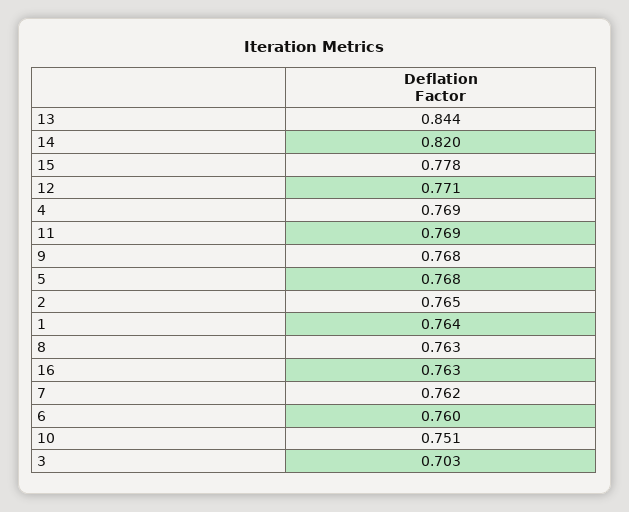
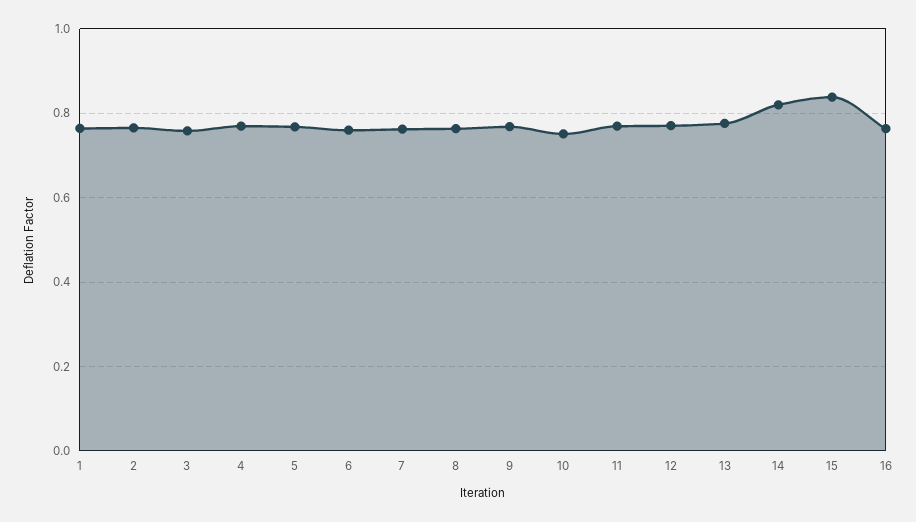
  {
-   "13": 0.844,
+   "13": 0.78,
    "14": 0.82,
-   "15": 0.778,
+   "15": 0.84,
    "12": 0.771,
    "4": 0.769,
    "11": 0.769,
    "9": 0.768,
    "5": 0.768,
    "2": 0.765,
    "1": 0.764,
    "8": 0.763,
    "16": 0.763,
    "7": 0.762,
    "6": 0.76,
    "10": 0.751,
-   "3": 0.703
+   "3": 0.76
  }

